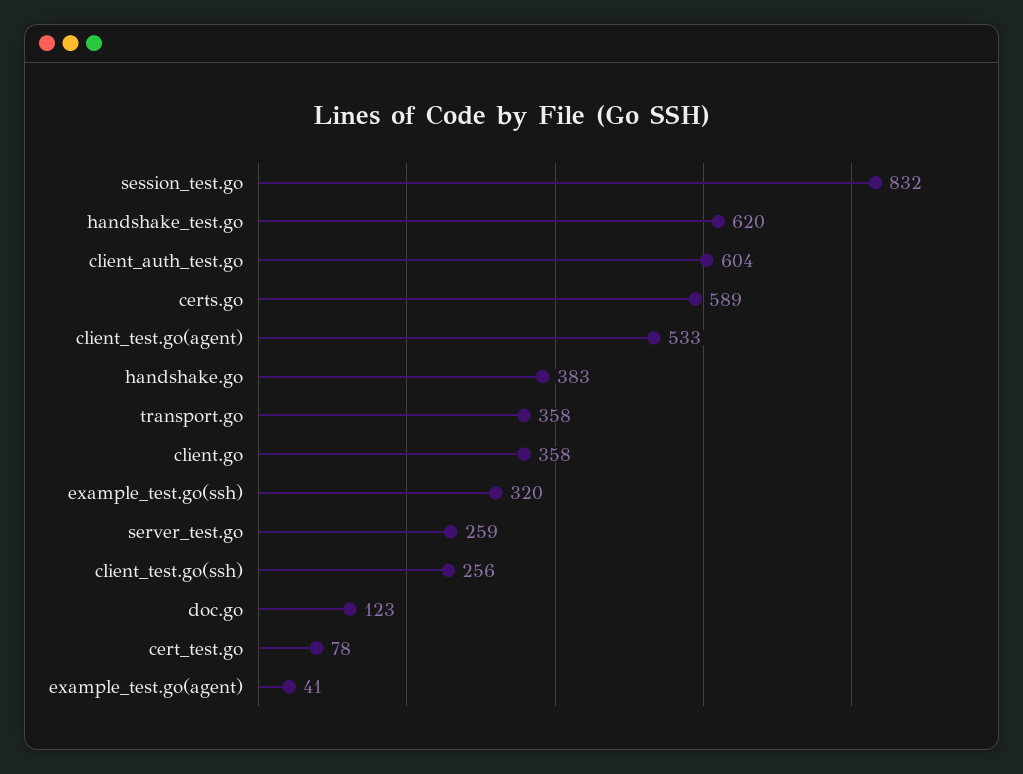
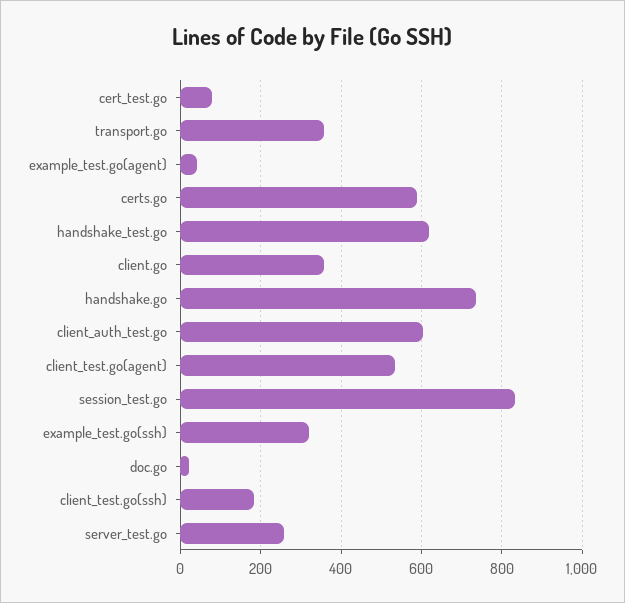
  {
    "session_test.go": 832,
    "handshake_test.go": 620,
    "client_auth_test.go": 604,
    "certs.go": 589,
    "client_test.go(agent)": 533,
-   "handshake.go": 383,
+   "handshake.go": 740,
    "transport.go": 358,
    "client.go": 358,
    "example_test.go(ssh)": 320,
    "server_test.go": 259,
-   "client_test.go(ssh)": 256,
+   "client_test.go(ssh)": 180,
-   "doc.go": 123,
+   "doc.go": 20,
    "cert_test.go": 78,
    "example_test.go(agent)": 41
  }

